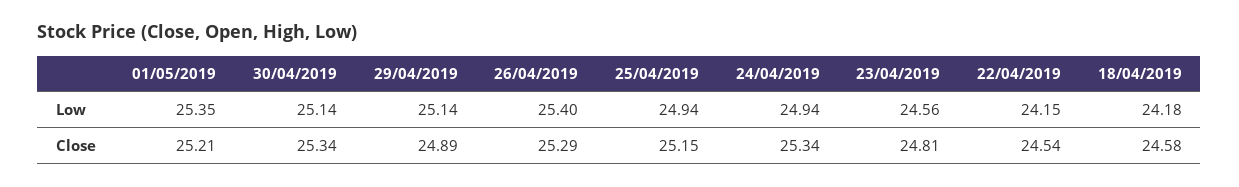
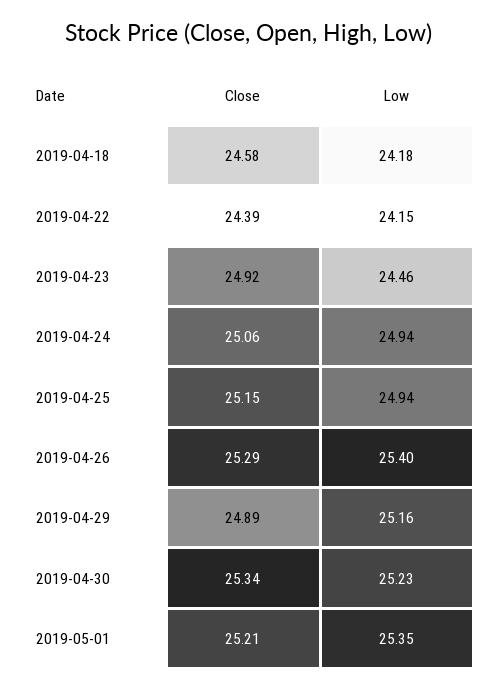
  {
    "01/05/2019": {
      "Low": 25.35,
      "Close": 25.21
    },
    "30/04/2019": {
-     "Low": 25.14,
+     "Low": 25.23,
      "Close": 25.34
    },
    "29/04/2019": {
-     "Low": 25.14,
+     "Low": 25.16,
      "Close": 24.89
    },
    "26/04/2019": {
      "Low": 25.4,
      "Close": 25.29
    },
    "25/04/2019": {
      "Low": 24.94,
      "Close": 25.15
    },
    "24/04/2019": {
      "Low": 24.94,
-     "Close": 25.34
+     "Close": 25.06
    },
    "23/04/2019": {
-     "Low": 24.56,
+     "Low": 24.46,
-     "Close": 24.81
+     "Close": 24.92
    },
    "22/04/2019": {
      "Low": 24.15,
-     "Close": 24.54
+     "Close": 24.39
    },
    "18/04/2019": {
      "Low": 24.18,
      "Close": 24.58
    }
  }

